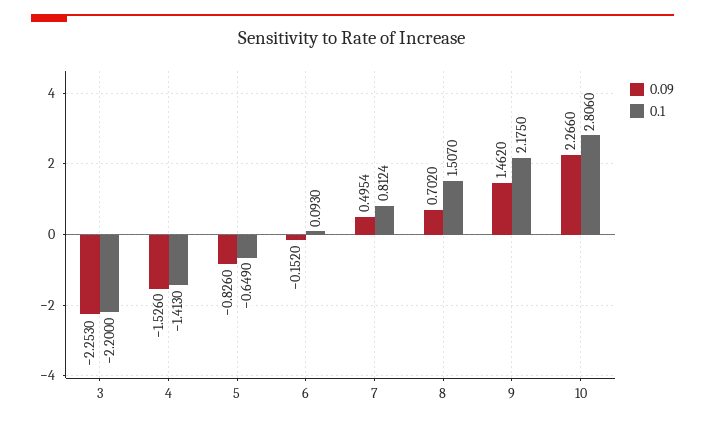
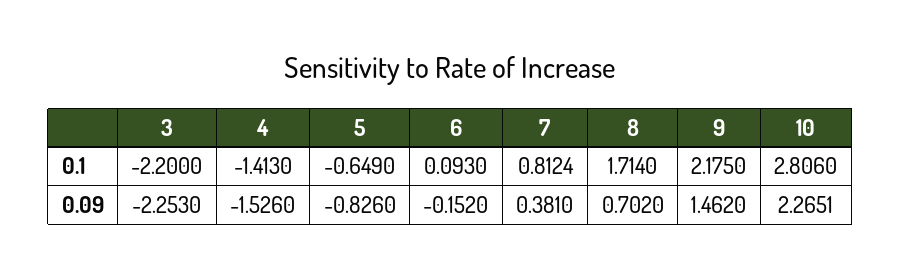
  {
    "0.09": {
      "3": -2.253,
      "4": -1.526,
      "5": -0.826,
      "6": -0.152,
-     "7": 0.4954,
+     "7": 0.381,
      "8": 0.702,
      "9": 1.462,
-     "10": 2.266
+     "10": 2.2651
    },
    "0.1": {
      "3": -2.2,
      "4": -1.413,
      "5": -0.649,
      "6": 0.093,
      "7": 0.8124,
-     "8": 1.507,
+     "8": 1.714,
      "9": 2.175,
      "10": 2.806
    }
  }

